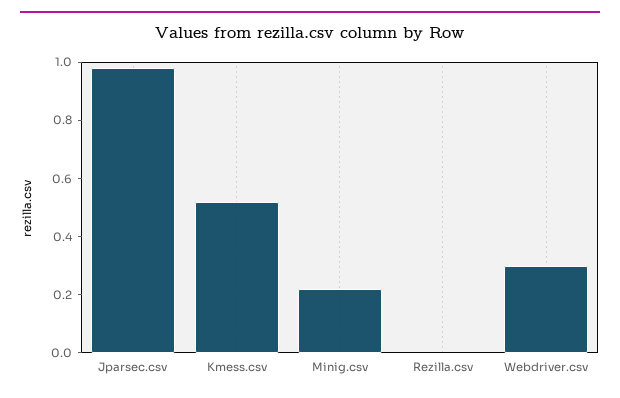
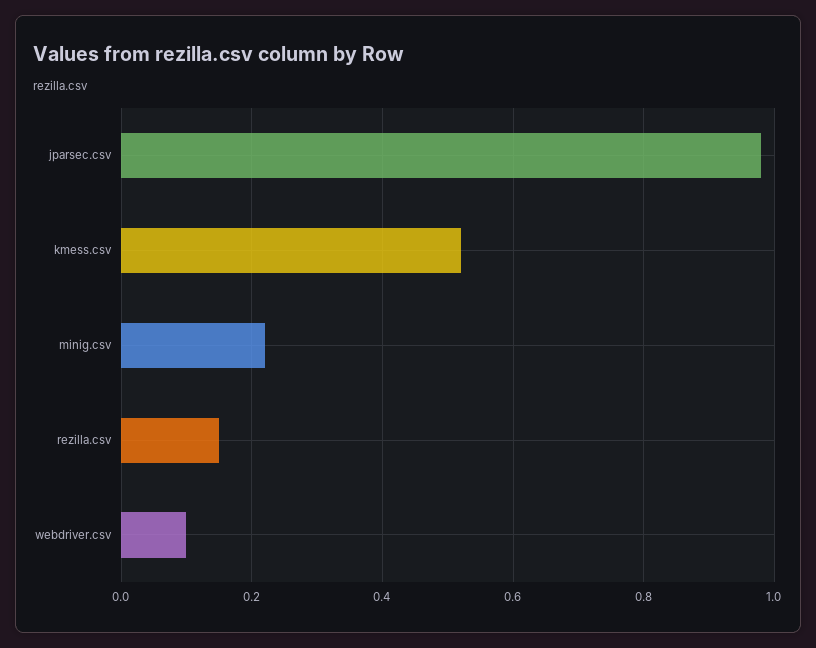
  {
    "Jparsec.csv": 1,
    "Kmess.csv": 0.5,
    "Minig.csv": 0.2,
-   "Rezilla.csv": 0,
+   "Rezilla.csv": 0.15,
-   "Webdriver.csv": 0.3
+   "Webdriver.csv": 0.1
  }

